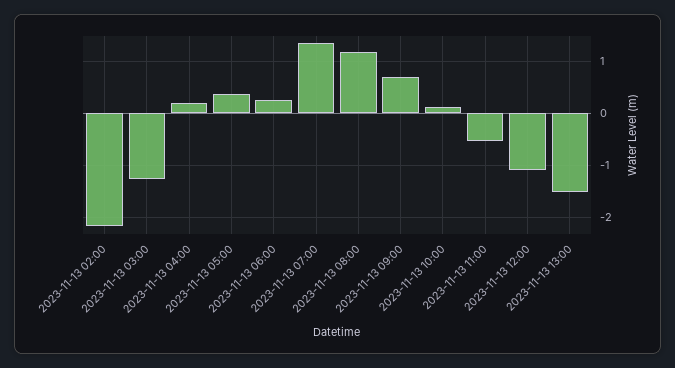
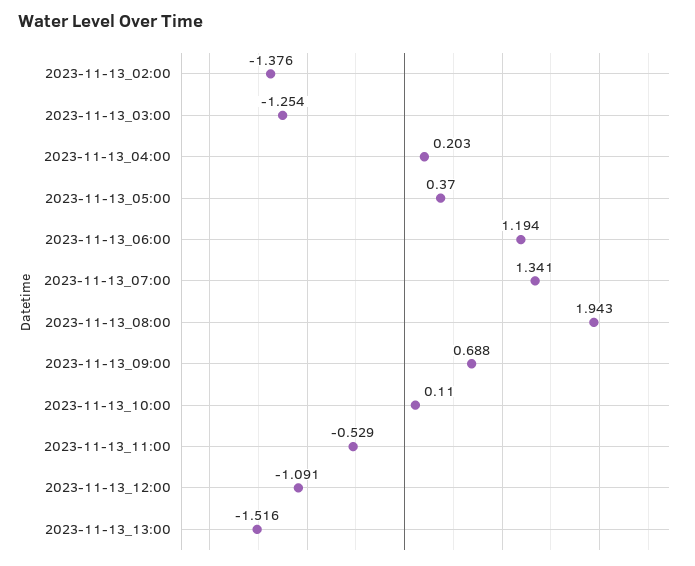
  {
-   "2023-11-13 02:00": -2.2,
+   "2023-11-13 02:00": -1.376,
    "2023-11-13 03:00": -1.254,
    "2023-11-13 04:00": 0.203,
    "2023-11-13 05:00": 0.37,
-   "2023-11-13 06:00": 0.2,
+   "2023-11-13 06:00": 1.194,
    "2023-11-13 07:00": 1.341,
-   "2023-11-13 08:00": 1.2,
+   "2023-11-13 08:00": 1.943,
    "2023-11-13 09:00": 0.688,
    "2023-11-13 10:00": 0.11,
    "2023-11-13 11:00": -0.529,
    "2023-11-13 12:00": -1.091,
    "2023-11-13 13:00": -1.516
  }

